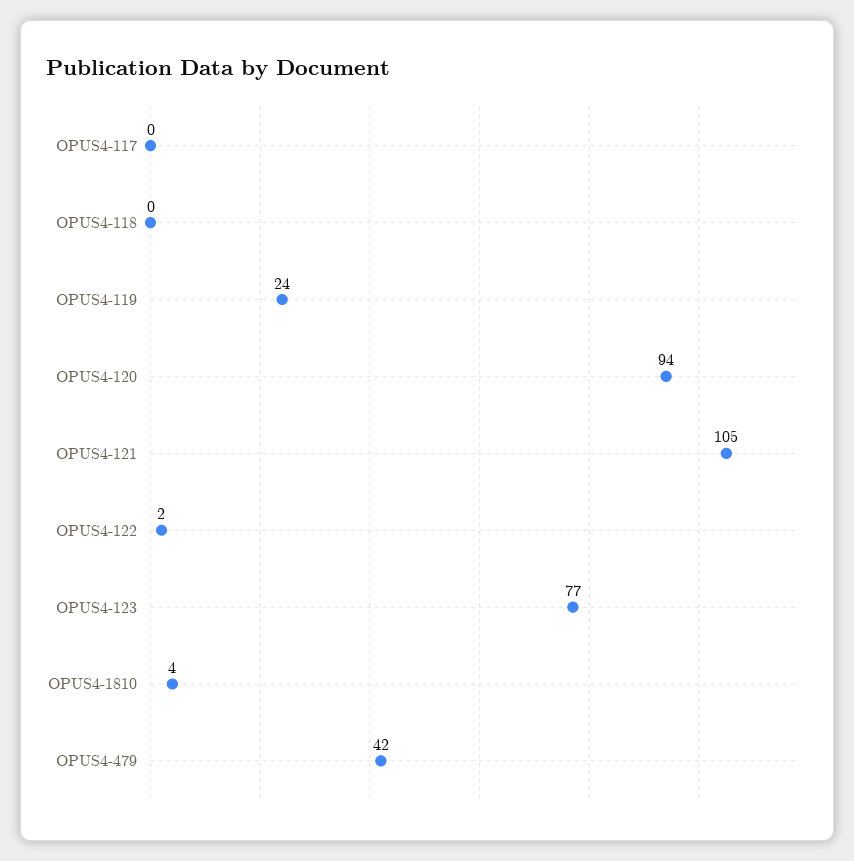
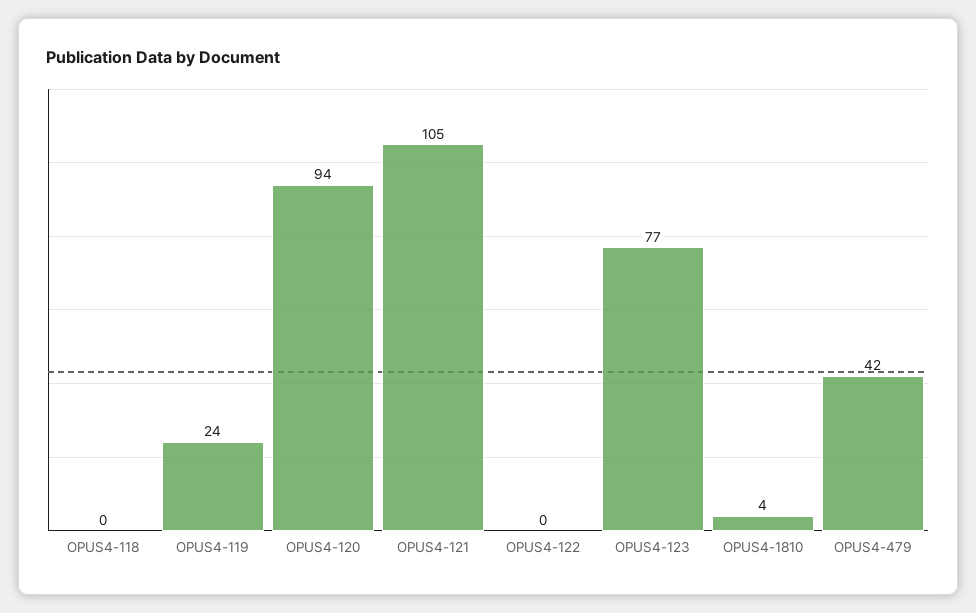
  {
-   "OPUS4-117": 0,
    "OPUS4-118": 0,
    "OPUS4-119": 24,
    "OPUS4-120": 94,
    "OPUS4-121": 105,
-   "OPUS4-122": 2,
+   "OPUS4-122": 0,
    "OPUS4-123": 77,
    "OPUS4-1810": 4,
    "OPUS4-479": 42
  }

